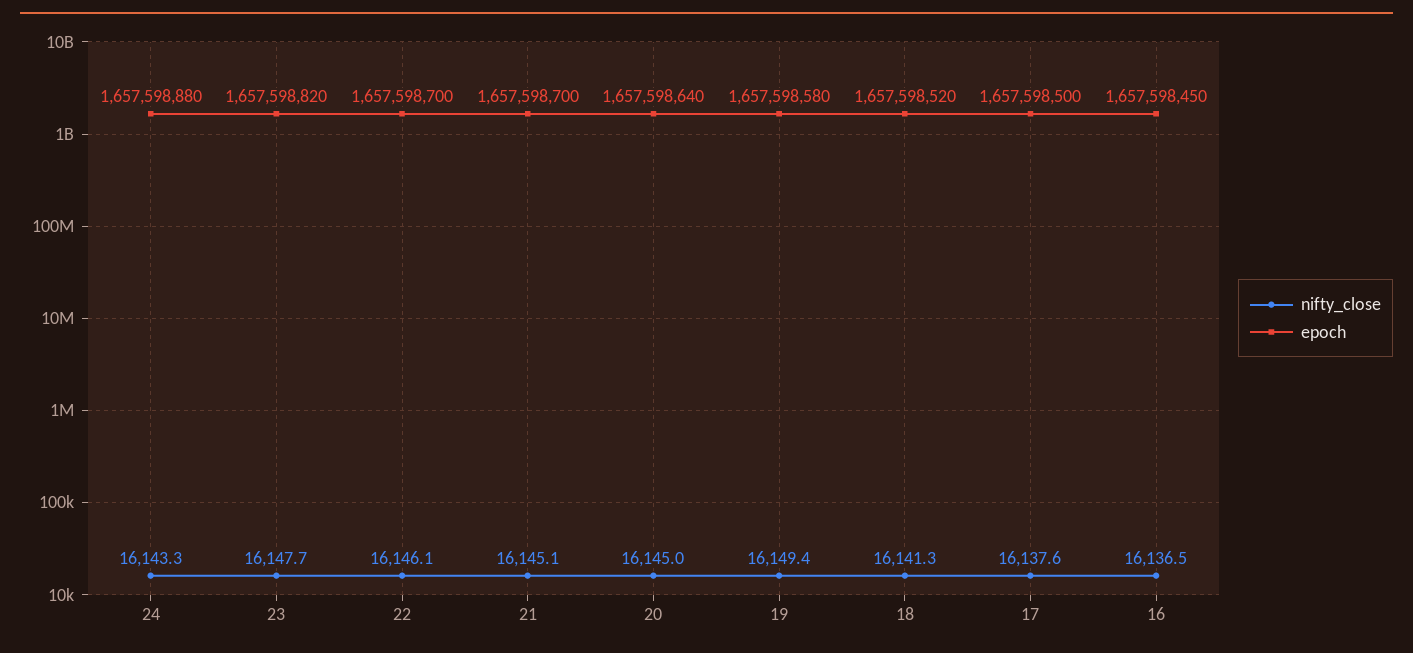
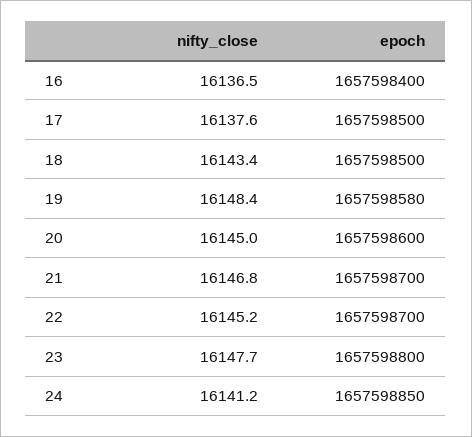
  {
    "nifty_close": {
-     "24": 16143.3,
+     "24": 16141.2,
      "23": 16147.7,
-     "22": 16146.1,
+     "22": 16145.2,
-     "21": 16145.1,
+     "21": 16146.8,
      "20": 16145,
-     "19": 16149.4,
+     "19": 16148.4,
-     "18": 16141.3,
+     "18": 16143.4,
      "17": 16137.6,
      "16": 16136.5
    },
    "epoch": {
-     "24": 1657598880,
+     "24": 1657598850,
-     "23": 1657598820,
+     "23": 1657598800,
      "22": 1657598700,
      "21": 1657598700,
-     "20": 1657598640,
+     "20": 1657598600,
      "19": 1657598580,
-     "18": 1657598520,
+     "18": 1657598500,
      "17": 1657598500,
-     "16": 1657598450
+     "16": 1657598400
    }
  }

